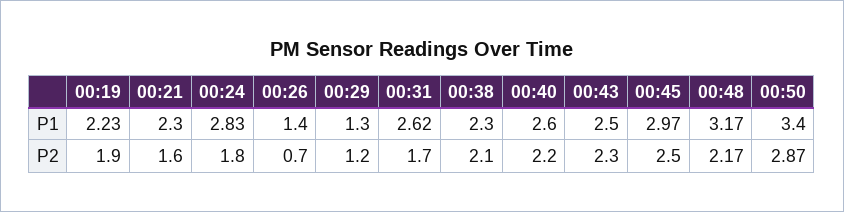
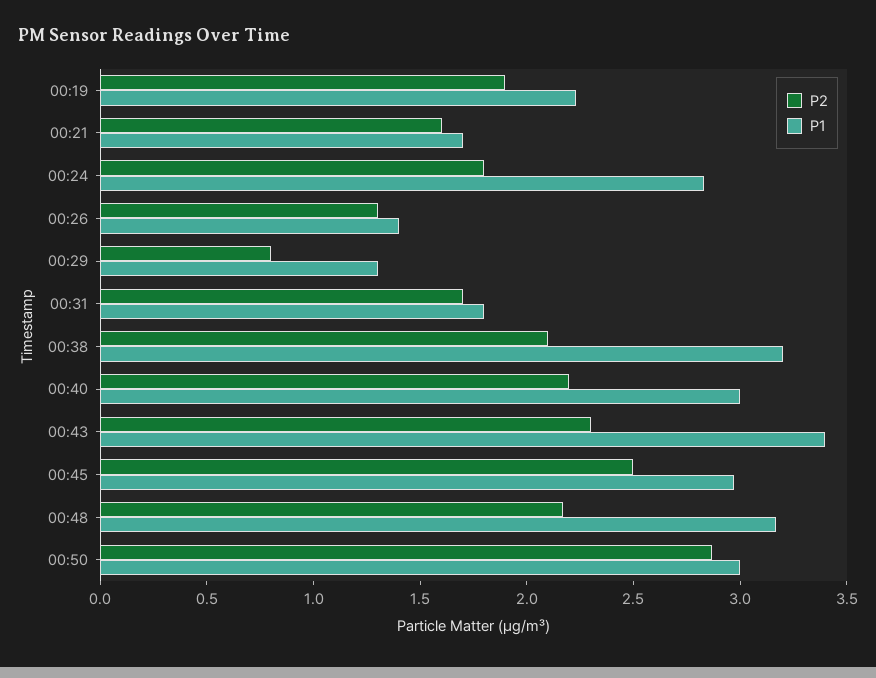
  {
    "P1": {
      "00:19": 2.23,
-     "00:21": 2.3,
+     "00:21": 1.7,
      "00:24": 2.83,
      "00:26": 1.4,
      "00:29": 1.3,
-     "00:31": 2.62,
+     "00:31": 1.8,
-     "00:38": 2.3,
+     "00:38": 3.2,
-     "00:40": 2.6,
+     "00:40": 3,
-     "00:43": 2.5,
+     "00:43": 3.4,
      "00:45": 2.97,
      "00:48": 3.17,
-     "00:50": 3.4
+     "00:50": 3
    },
    "P2": {
      "00:19": 1.9,
      "00:21": 1.6,
      "00:24": 1.8,
-     "00:26": 0.7,
+     "00:26": 1.3,
-     "00:29": 1.2,
+     "00:29": 0.8,
      "00:31": 1.7,
      "00:38": 2.1,
      "00:40": 2.2,
      "00:43": 2.3,
      "00:45": 2.5,
      "00:48": 2.17,
      "00:50": 2.87
    }
  }

